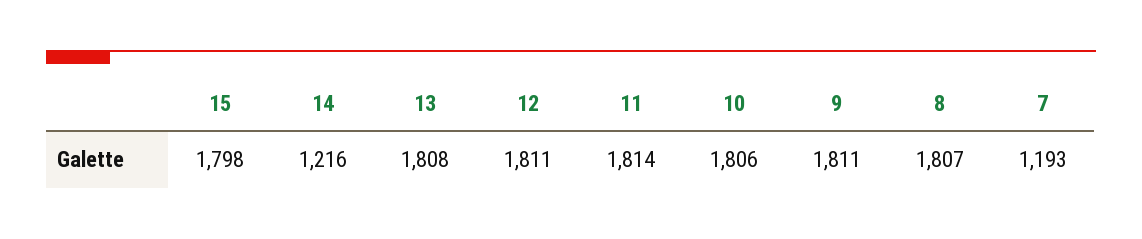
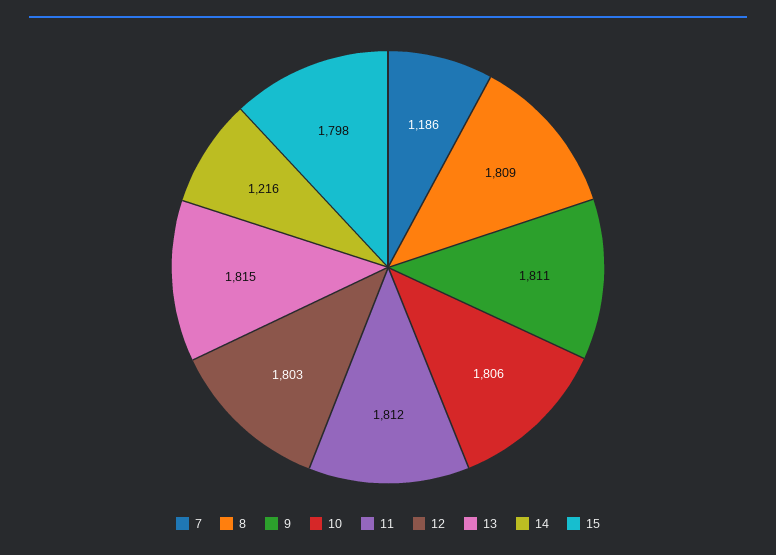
  {
    "15": 1798,
    "14": 1216,
-   "13": 1808,
+   "13": 1815,
-   "12": 1811,
+   "12": 1803,
-   "11": 1814,
+   "11": 1812,
    "10": 1806,
    "9": 1811,
-   "8": 1807,
+   "8": 1809,
-   "7": 1193
+   "7": 1186
  }

